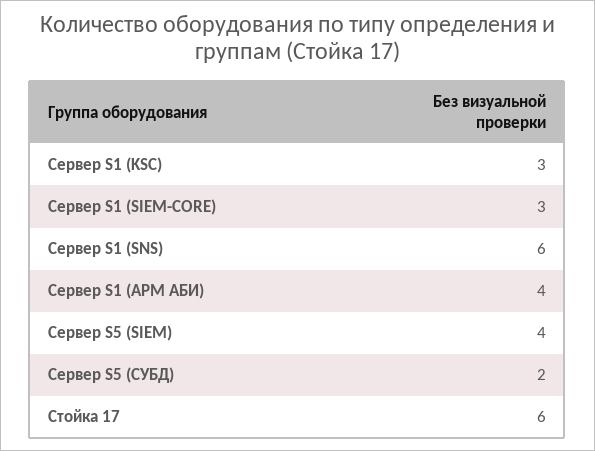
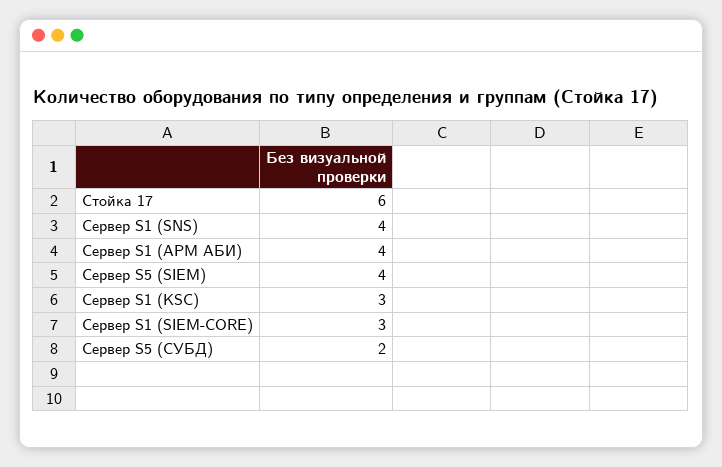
  {
    "Сервер S1 (KSC)": 3,
    "Сервер S1 (SIEM-CORE)": 3,
-   "Сервер S1 (SNS)": 6,
+   "Сервер S1 (SNS)": 4,
    "Сервер S1 (АРМ АБИ)": 4,
    "Сервер S5 (SIEM)": 4,
    "Сервер S5 (СУБД)": 2,
    "Стойка 17": 6
  }

